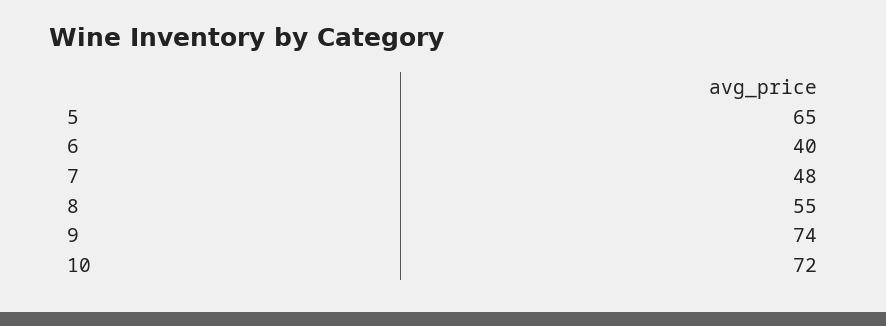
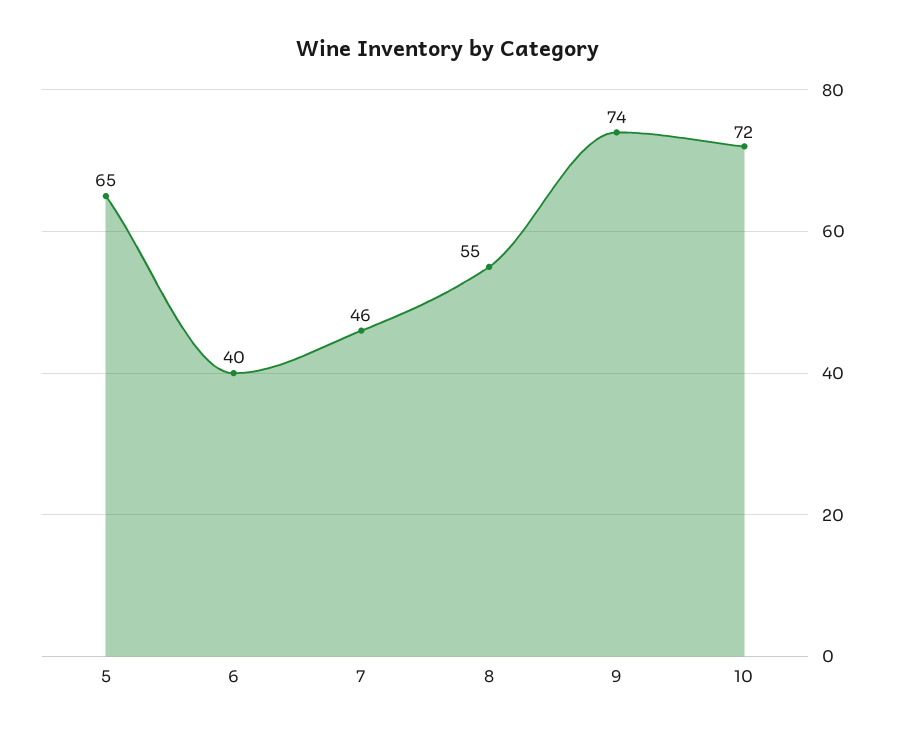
  {
    "5": 65,
    "6": 40,
-   "7": 48,
+   "7": 46,
    "8": 55,
    "9": 74,
    "10": 72
  }

